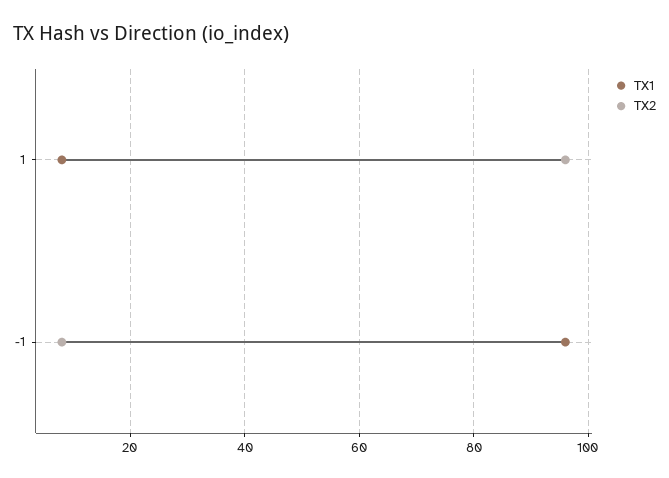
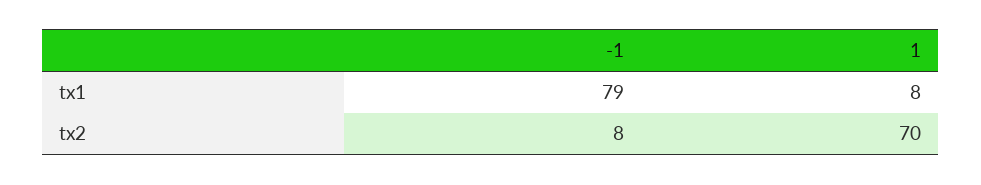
  {
    "TX1": {
      "1": 8,
-     "-1": 95
+     "-1": 79
    },
    "TX2": {
-     "1": 95,
+     "1": 70,
      "-1": 8
    }
  }

